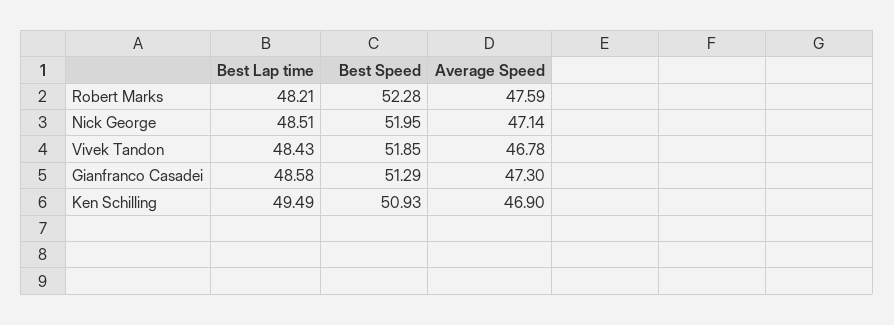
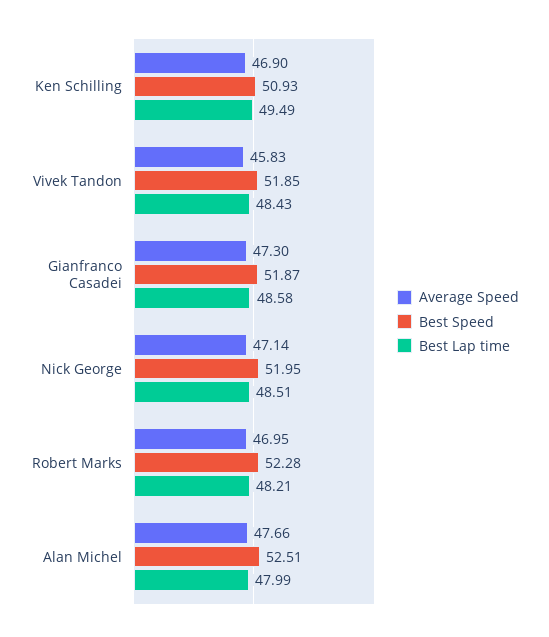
  {
    "Best Lap time": {
      "Robert Marks": 48.21,
      "Nick George": 48.51,
      "Vivek Tandon": 48.43,
      "Gianfranco Casadei": 48.58,
-     "Ken Schilling": 49.49
+     "Ken Schilling": 49.49,
+     "Alan Michel": 47.99
    },
    "Best Speed": {
      "Robert Marks": 52.28,
      "Nick George": 51.95,
      "Vivek Tandon": 51.85,
-     "Gianfranco Casadei": 51.29,
+     "Gianfranco Casadei": 51.87,
-     "Ken Schilling": 50.93
+     "Ken Schilling": 50.93,
+     "Alan Michel": 52.51
    },
    "Average Speed": {
-     "Robert Marks": 47.59,
+     "Robert Marks": 46.95,
      "Nick George": 47.14,
-     "Vivek Tandon": 46.78,
+     "Vivek Tandon": 45.83,
      "Gianfranco Casadei": 47.3,
-     "Ken Schilling": 46.9
+     "Ken Schilling": 46.9,
+     "Alan Michel": 47.66
    }
  }

